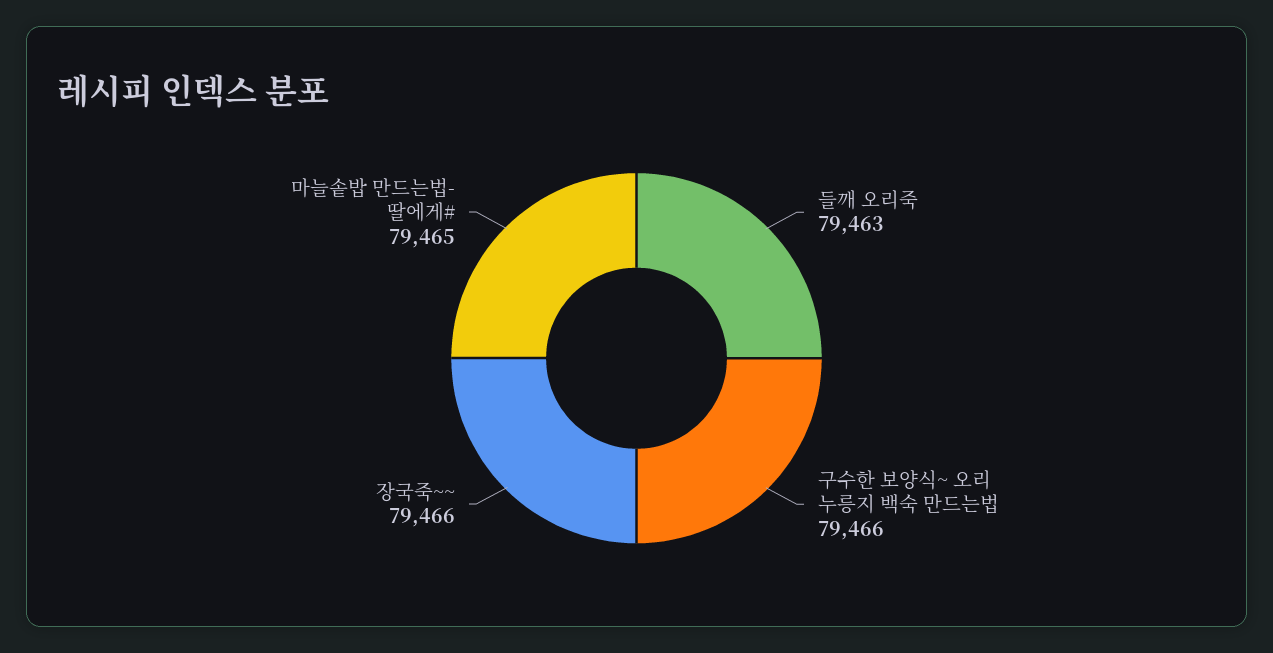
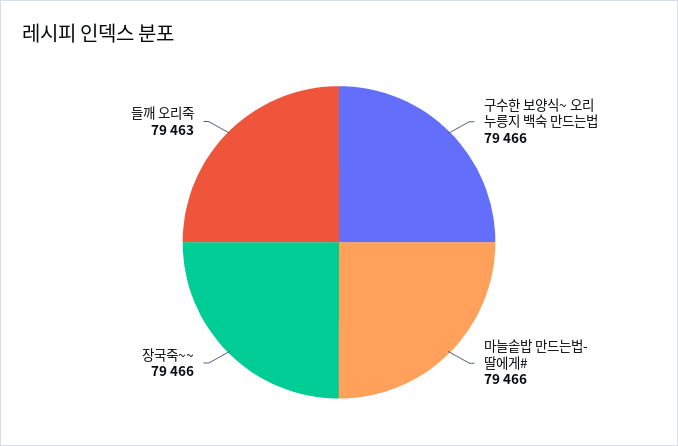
  {
    "들깨 오리죽": 79463,
    "구수한 보양식~ 오리 누릉지 백숙 만드는법": 79466,
    "장국죽~~": 79466,
-   "마늘솥밥 만드는법- 딸에게#": 79465
+   "마늘솥밥 만드는법- 딸에게#": 79466
  }

